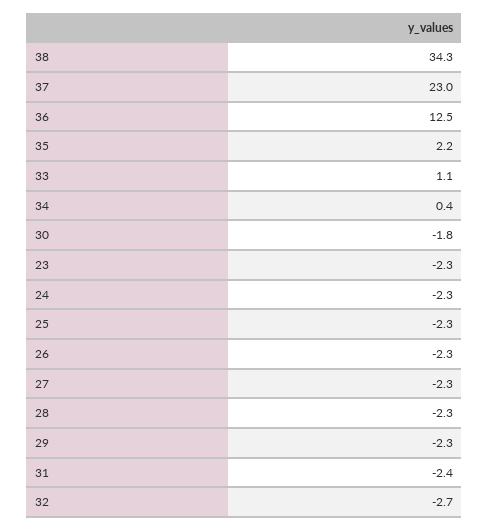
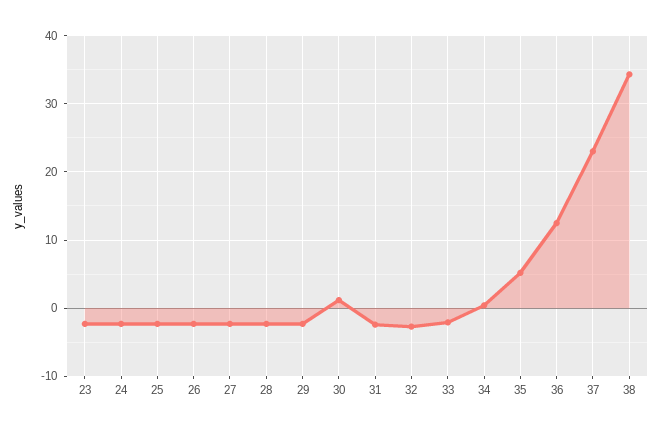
  {
    "38": 34.3,
    "37": 23,
    "36": 12.5,
-   "35": 2.2,
+   "35": 5,
-   "33": 1.1,
+   "33": -2,
    "34": 0.4,
-   "30": -1.8,
+   "30": 1,
    "23": -2.3,
    "24": -2.3,
    "25": -2.3,
    "26": -2.3,
    "27": -2.3,
    "28": -2.3,
    "29": -2.3,
    "31": -2.4,
    "32": -2.7
  }

